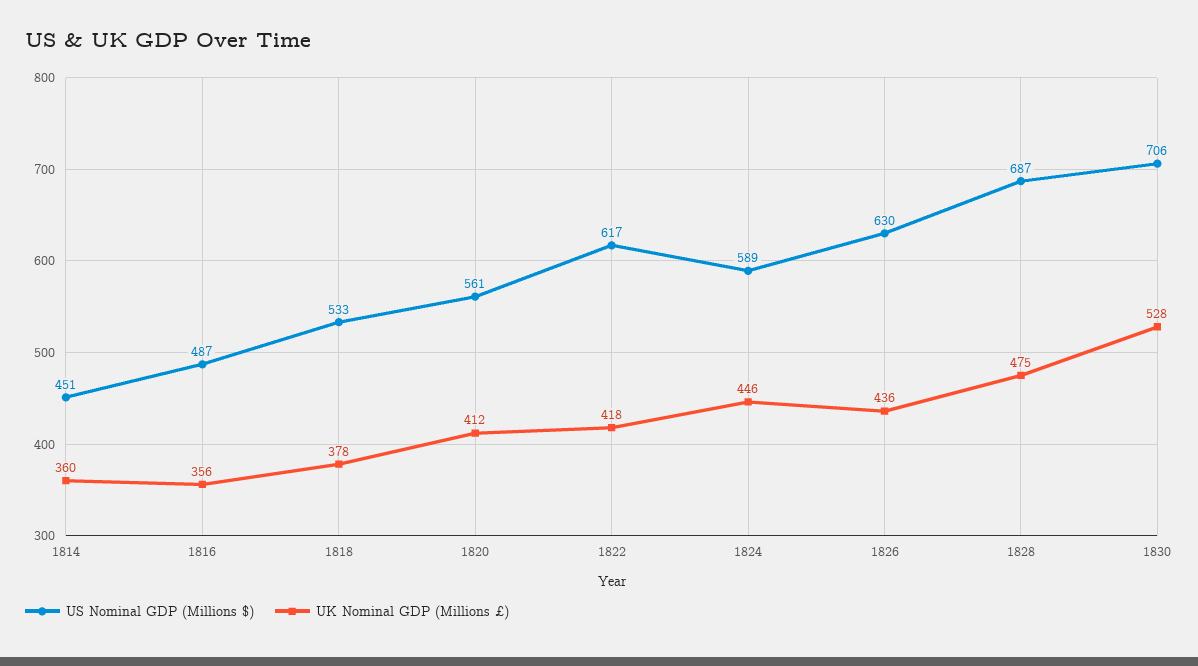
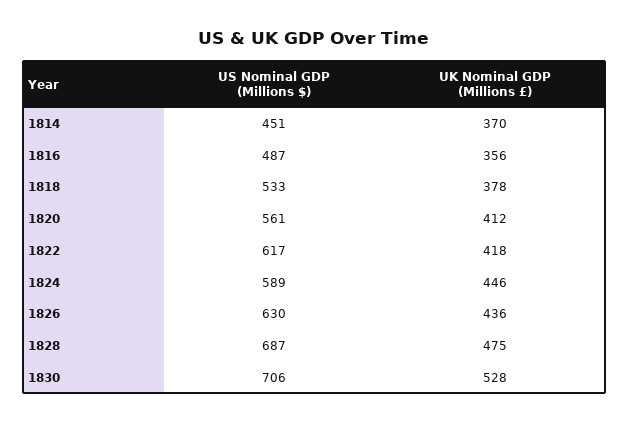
  {
    "US Nominal GDP (Millions $)": {
      "1814": 451,
      "1816": 487,
      "1818": 533,
      "1820": 561,
      "1822": 617,
      "1824": 589,
      "1826": 630,
      "1828": 687,
      "1830": 706
    },
    "UK Nominal GDP (Millions £)": {
-     "1814": 360,
+     "1814": 370,
      "1816": 356,
      "1818": 378,
      "1820": 412,
      "1822": 418,
      "1824": 446,
      "1826": 436,
      "1828": 475,
      "1830": 528
    }
  }

